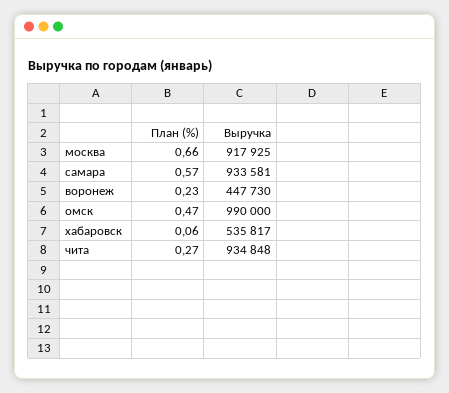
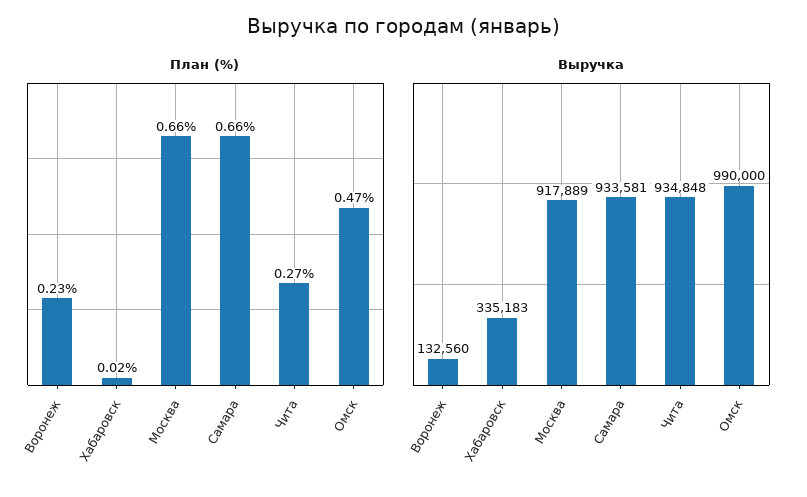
  {
    "План (%)": {
      "москва": 0.66,
-     "самара": 0.57,
+     "самара": 0.66,
      "воронеж": 0.23,
      "омск": 0.47,
-     "хабаровск": 0.06,
+     "хабаровск": 0.02,
      "чита": 0.27
    },
    "Выручка": {
-     "москва": 917925,
+     "москва": 917889,
      "самара": 933581,
-     "воронеж": 447730,
+     "воронеж": 132560,
      "омск": 990000,
-     "хабаровск": 535817,
+     "хабаровск": 335183,
      "чита": 934848
    }
  }

